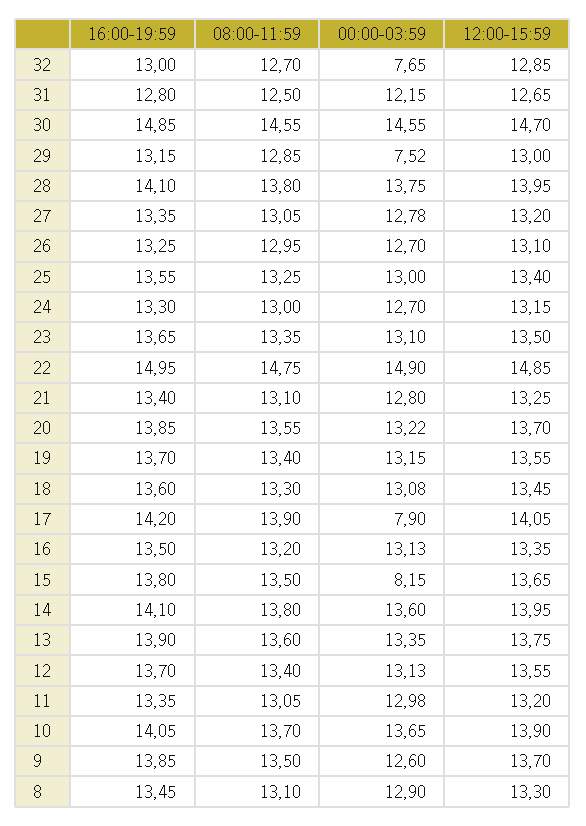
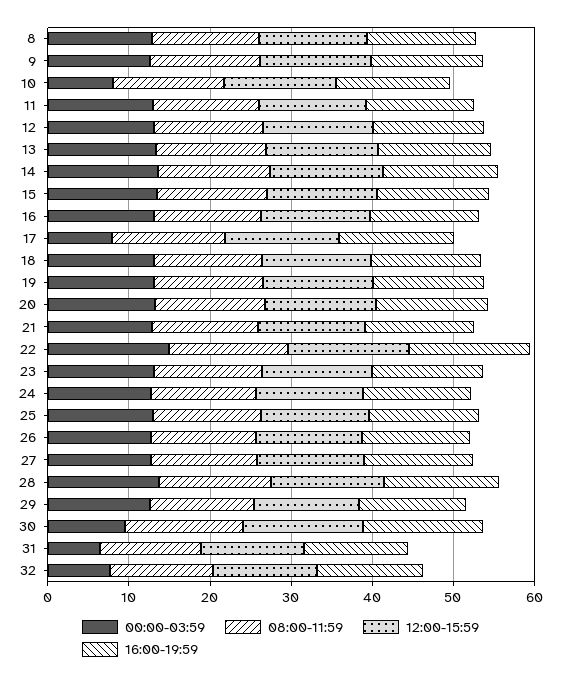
  {
    "16:00-19:59": {
      "32": 13,
      "31": 12.8,
      "30": 14.85,
      "29": 13.15,
      "28": 14.1,
      "27": 13.35,
      "26": 13.25,
      "25": 13.55,
      "24": 13.3,
      "23": 13.65,
      "22": 14.95,
      "21": 13.4,
      "20": 13.85,
      "19": 13.7,
      "18": 13.6,
      "17": 14.2,
      "16": 13.5,
      "15": 13.8,
      "14": 14.1,
      "13": 13.9,
      "12": 13.7,
      "11": 13.35,
      "10": 14.05,
      "9": 13.85,
      "8": 13.45
    },
    "08:00-11:59": {
      "32": 12.7,
      "31": 12.5,
      "30": 14.55,
      "29": 12.85,
      "28": 13.8,
      "27": 13.05,
      "26": 12.95,
      "25": 13.25,
      "24": 13,
      "23": 13.35,
      "22": 14.75,
      "21": 13.1,
      "20": 13.55,
      "19": 13.4,
      "18": 13.3,
      "17": 13.9,
      "16": 13.2,
      "15": 13.5,
      "14": 13.8,
      "13": 13.6,
      "12": 13.4,
      "11": 13.05,
      "10": 13.7,
      "9": 13.5,
      "8": 13.1
    },
    "00:00-03:59": {
      "32": 7.65,
-     "31": 12.15,
+     "31": 6,
-     "30": 14.55,
+     "30": 10,
-     "29": 7.52,
+     "29": 12,
      "28": 13.75,
      "27": 12.78,
      "26": 12.7,
      "25": 13,
      "24": 12.7,
      "23": 13.1,
      "22": 14.9,
      "21": 12.8,
      "20": 13.22,
      "19": 13.15,
      "18": 13.08,
      "17": 7.9,
      "16": 13.13,
-     "15": 8.15,
+     "15": 14,
      "14": 13.6,
      "13": 13.35,
      "12": 13.13,
      "11": 12.98,
-     "10": 13.65,
+     "10": 8,
      "9": 12.6,
      "8": 12.9
    },
    "12:00-15:59": {
      "32": 12.85,
      "31": 12.65,
      "30": 14.7,
      "29": 13,
      "28": 13.95,
      "27": 13.2,
      "26": 13.1,
      "25": 13.4,
      "24": 13.15,
      "23": 13.5,
      "22": 14.85,
      "21": 13.25,
      "20": 13.7,
      "19": 13.55,
      "18": 13.45,
      "17": 14.05,
      "16": 13.35,
      "15": 13.65,
      "14": 13.95,
      "13": 13.75,
      "12": 13.55,
      "11": 13.2,
      "10": 13.9,
      "9": 13.7,
      "8": 13.3
    }
  }

